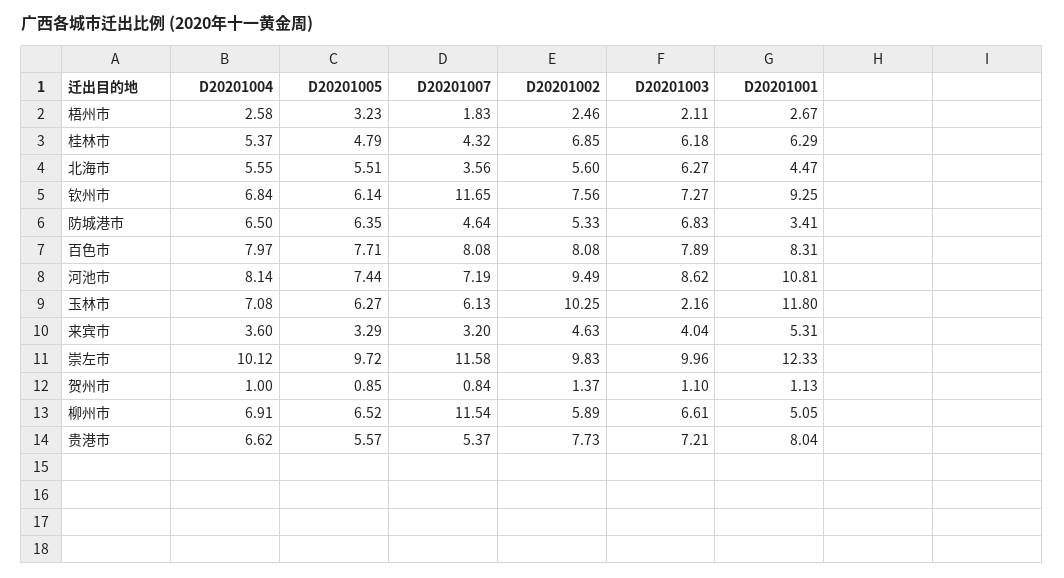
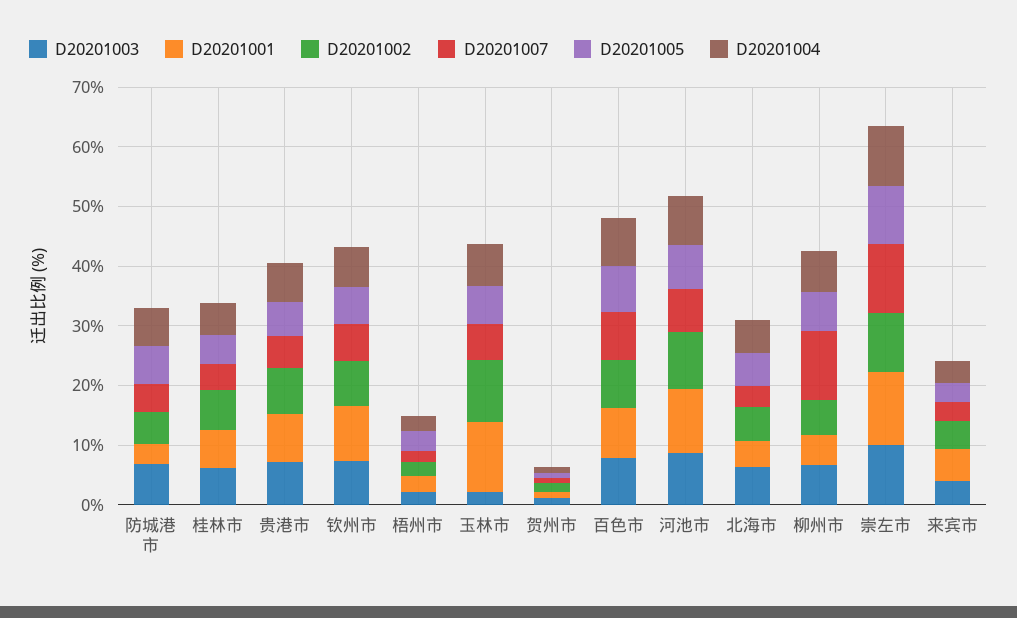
  {
    "D20201004": {
      "梧州市": 2.58,
      "桂林市": 5.37,
      "北海市": 5.55,
      "钦州市": 6.84,
      "防城港市": 6.5,
      "百色市": 7.97,
      "河池市": 8.14,
      "玉林市": 7.08,
      "来宾市": 3.6,
      "崇左市": 10.12,
      "贺州市": 1,
      "柳州市": 6.91,
      "贵港市": 6.62
    },
    "D20201005": {
      "梧州市": 3.23,
      "桂林市": 4.79,
      "北海市": 5.51,
      "钦州市": 6.14,
      "防城港市": 6.35,
      "百色市": 7.71,
      "河池市": 7.44,
      "玉林市": 6.27,
      "来宾市": 3.29,
      "崇左市": 9.72,
      "贺州市": 0.85,
      "柳州市": 6.52,
      "贵港市": 5.57
    },
    "D20201007": {
      "梧州市": 1.83,
      "桂林市": 4.32,
      "北海市": 3.56,
-     "钦州市": 11.65,
+     "钦州市": 6,
      "防城港市": 4.64,
      "百色市": 8.08,
      "河池市": 7.19,
      "玉林市": 6.13,
      "来宾市": 3.2,
      "崇左市": 11.58,
      "贺州市": 0.84,
      "柳州市": 11.54,
      "贵港市": 5.37
    },
    "D20201002": {
      "梧州市": 2.46,
      "桂林市": 6.85,
      "北海市": 5.6,
      "钦州市": 7.56,
      "防城港市": 5.33,
      "百色市": 8.08,
      "河池市": 9.49,
      "玉林市": 10.25,
      "来宾市": 4.63,
      "崇左市": 9.83,
      "贺州市": 1.37,
      "柳州市": 5.89,
      "贵港市": 7.73
    },
    "D20201003": {
      "梧州市": 2.11,
      "桂林市": 6.18,
      "北海市": 6.27,
      "钦州市": 7.27,
      "防城港市": 6.83,
      "百色市": 7.89,
      "河池市": 8.62,
      "玉林市": 2.16,
      "来宾市": 4.04,
      "崇左市": 9.96,
      "贺州市": 1.1,
      "柳州市": 6.61,
      "贵港市": 7.21
    },
    "D20201001": {
      "梧州市": 2.67,
      "桂林市": 6.29,
      "北海市": 4.47,
      "钦州市": 9.25,
      "防城港市": 3.41,
      "百色市": 8.31,
      "河池市": 10.81,
      "玉林市": 11.8,
      "来宾市": 5.31,
      "崇左市": 12.33,
      "贺州市": 1.13,
      "柳州市": 5.05,
      "贵港市": 8.04
    }
  }

